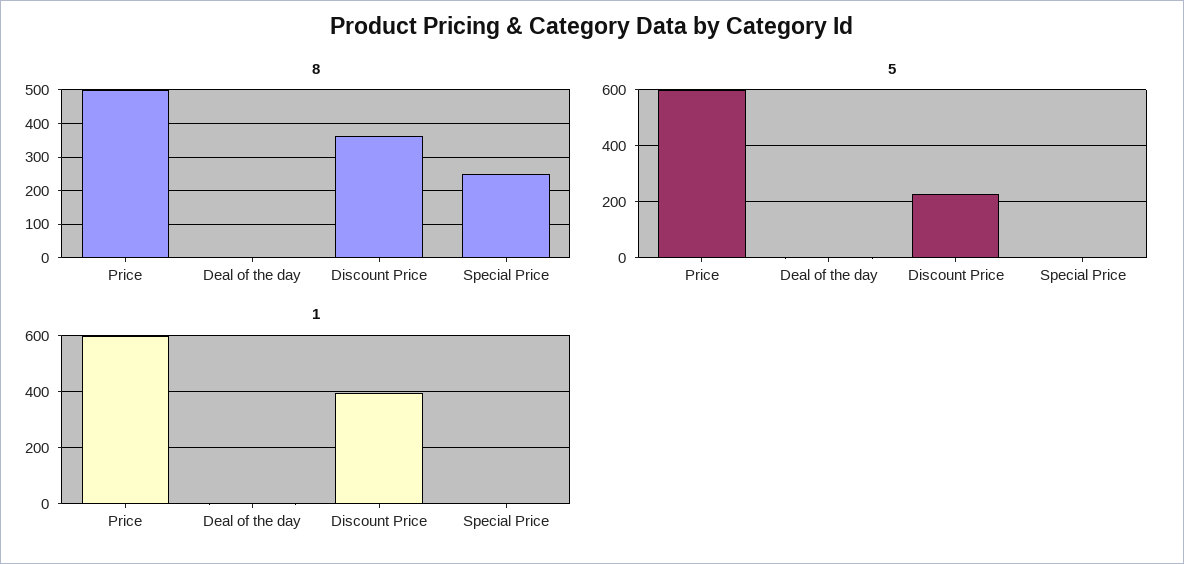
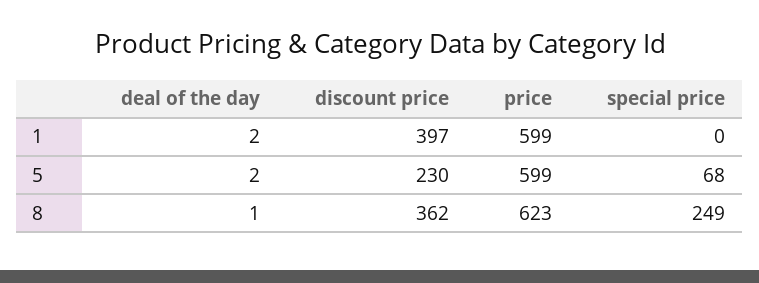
  {
    "8": {
-     "Price": 500,
+     "Price": 623,
      "Deal of the day": 1,
      "Discount Price": 362,
      "Special Price": 249
    },
    "5": {
      "Price": 599,
      "Deal of the day": 2,
      "Discount Price": 230,
-     "Special Price": 0
+     "Special Price": 68
    },
    "1": {
      "Price": 599,
      "Deal of the day": 2,
      "Discount Price": 397,
      "Special Price": 0
    }
  }

